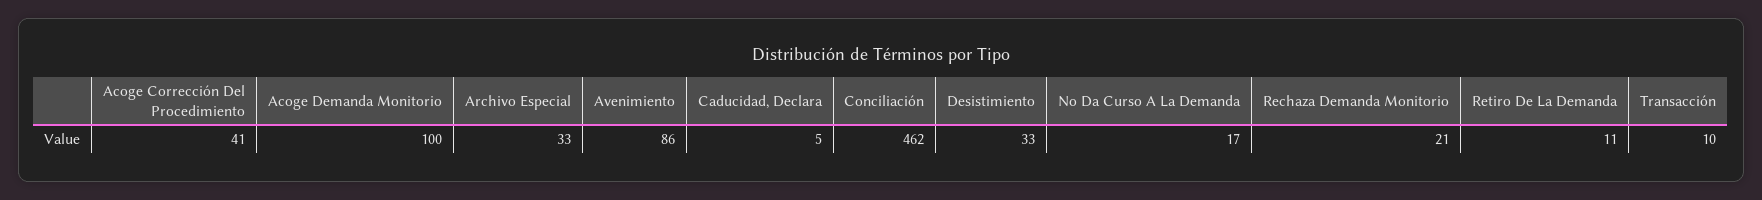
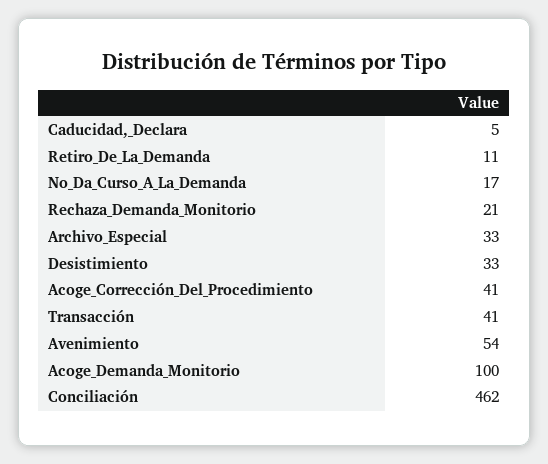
  {
    "Acoge Corrección Del Procedimiento": 41,
    "Acoge Demanda Monitorio": 100,
    "Archivo Especial": 33,
-   "Avenimiento": 86,
+   "Avenimiento": 54,
    "Caducidad, Declara": 5,
    "Conciliación": 462,
    "Desistimiento": 33,
    "No Da Curso A La Demanda": 17,
    "Rechaza Demanda Monitorio": 21,
    "Retiro De La Demanda": 11,
-   "Transacción": 10
+   "Transacción": 41
  }

